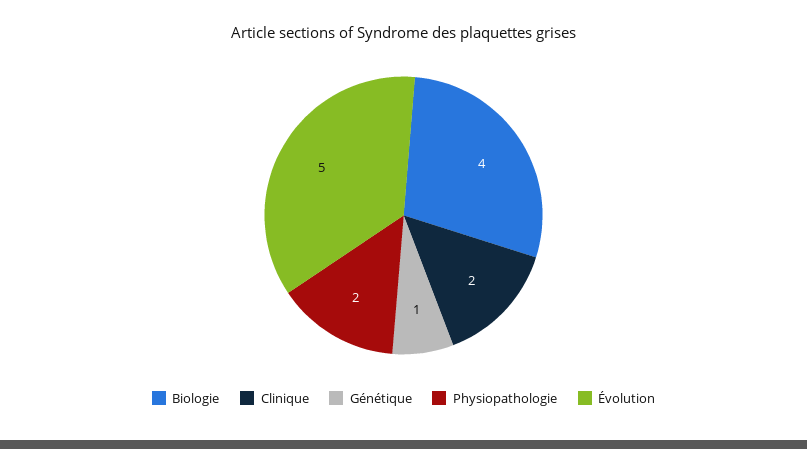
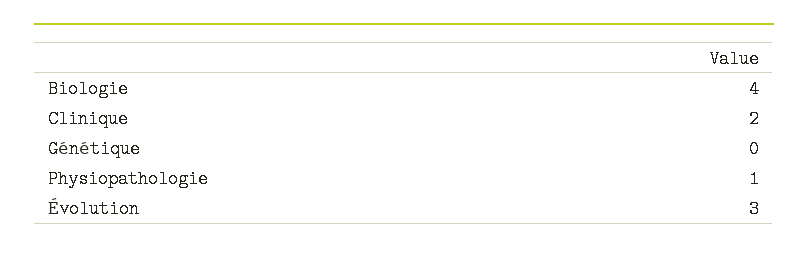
  {
    "Biologie": 4,
    "Clinique": 2,
-   "Génétique": 1,
+   "Génétique": 0,
-   "Physiopathologie": 2,
+   "Physiopathologie": 1,
-   "Évolution": 5
+   "Évolution": 3
  }

